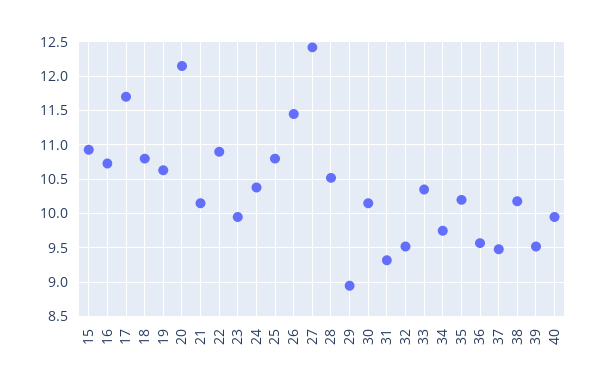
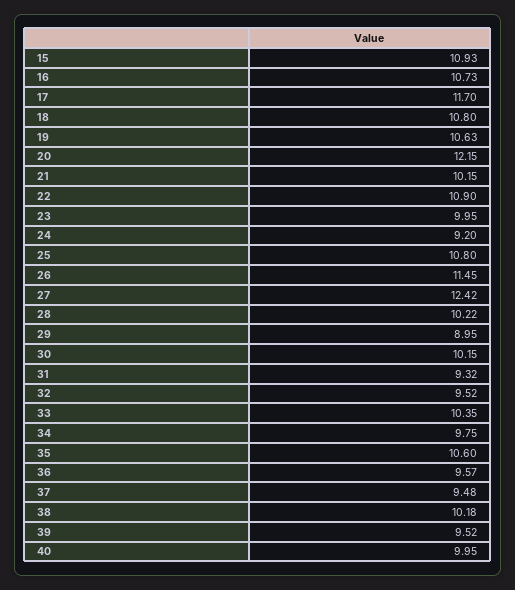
  {
    "15": 10.93,
    "16": 10.73,
    "17": 11.7,
    "18": 10.8,
    "19": 10.63,
    "20": 12.15,
    "21": 10.15,
    "22": 10.9,
    "23": 9.95,
-   "24": 10.4,
+   "24": 9.2,
    "25": 10.8,
    "26": 11.45,
    "27": 12.42,
-   "28": 10.5,
+   "28": 10.22,
    "29": 8.95,
    "30": 10.15,
    "31": 9.32,
    "32": 9.52,
    "33": 10.35,
    "34": 9.75,
-   "35": 10.2,
+   "35": 10.6,
    "36": 9.57,
    "37": 9.48,
    "38": 10.18,
    "39": 9.52,
    "40": 9.95
  }

